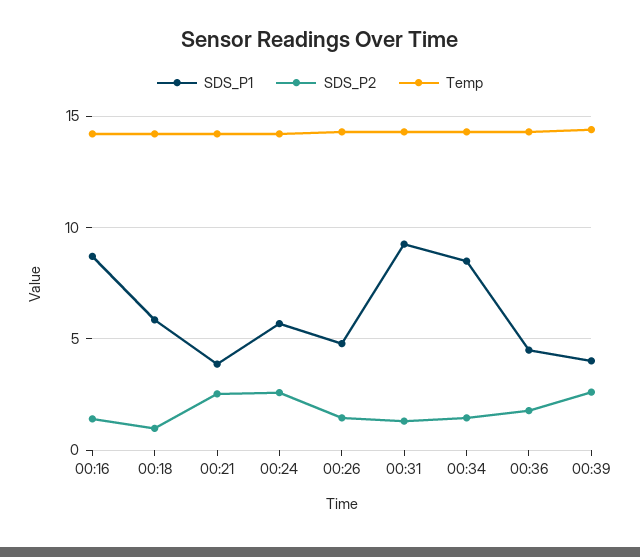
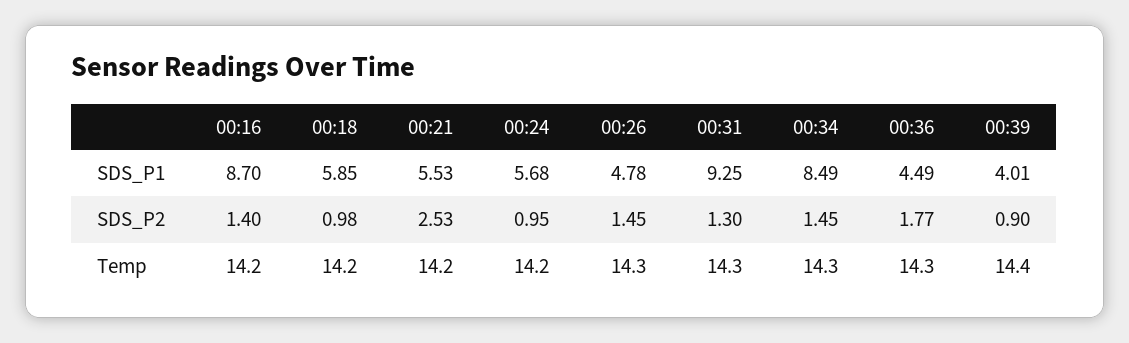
  {
    "SDS_P1": {
      "00:16": 8.7,
      "00:18": 5.85,
-     "00:21": 4,
+     "00:21": 5.53,
      "00:24": 5.68,
      "00:26": 4.78,
      "00:31": 9.25,
      "00:34": 8.49,
      "00:36": 4.49,
      "00:39": 4.01
    },
    "SDS_P2": {
      "00:16": 1.4,
      "00:18": 0.98,
      "00:21": 2.53,
-     "00:24": 2.5,
+     "00:24": 0.95,
      "00:26": 1.45,
      "00:31": 1.3,
      "00:34": 1.45,
      "00:36": 1.77,
-     "00:39": 2.5
+     "00:39": 0.9
    },
    "Temp": {
      "00:16": 14.2,
      "00:18": 14.2,
      "00:21": 14.2,
      "00:24": 14.2,
      "00:26": 14.3,
      "00:31": 14.3,
      "00:34": 14.3,
      "00:36": 14.3,
      "00:39": 14.4
    }
  }

